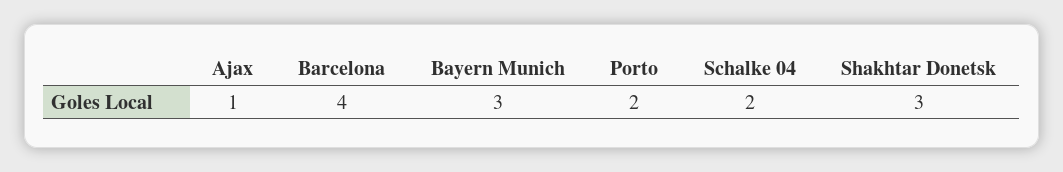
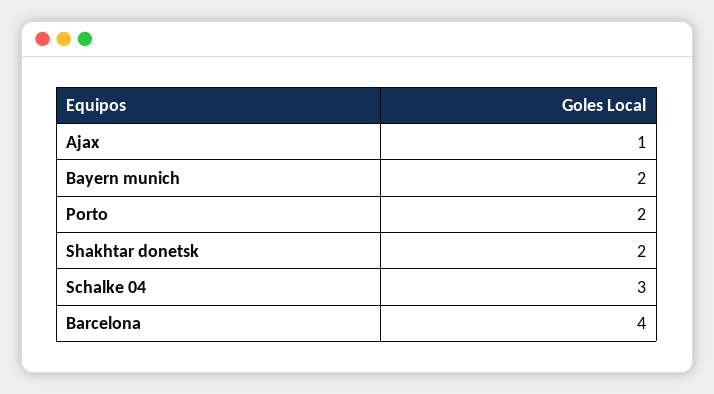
  {
    "Ajax": 1,
    "Barcelona": 4,
-   "Bayern Munich": 3,
+   "Bayern Munich": 2,
    "Porto": 2,
-   "Schalke 04": 2,
+   "Schalke 04": 3,
-   "Shakhtar Donetsk": 3
+   "Shakhtar Donetsk": 2
  }

